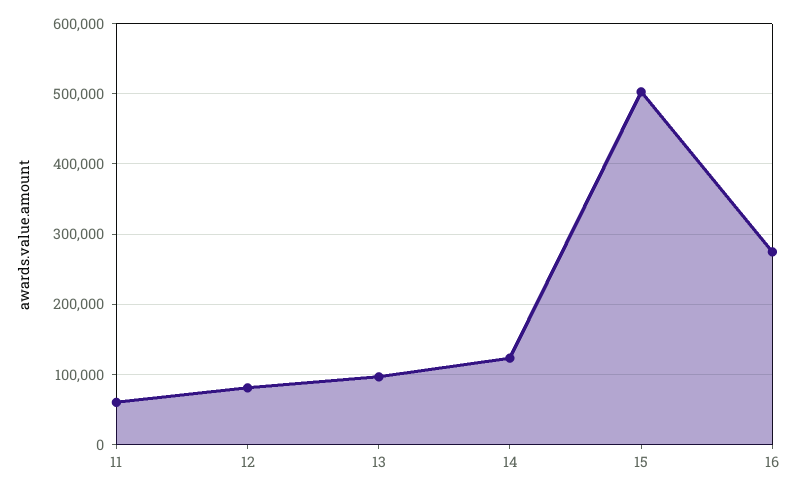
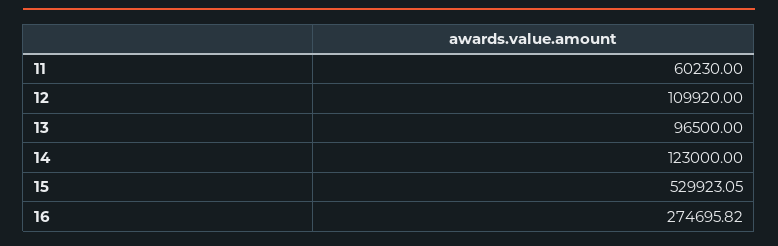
  {
    "11": 60230,
-   "12": 80000,
+   "12": 109920,
    "13": 96500,
    "14": 123000,
-   "15": 500000,
+   "15": 529923.05,
    "16": 274695.82
  }

